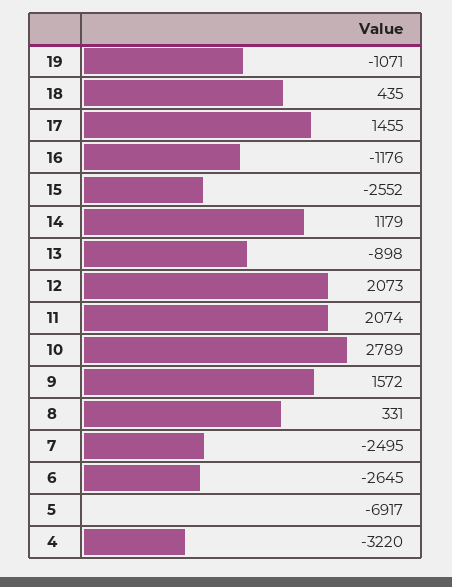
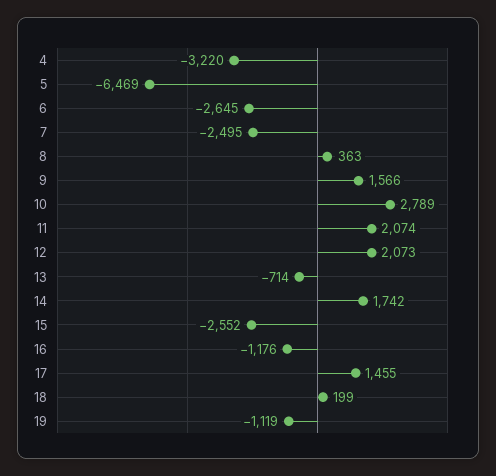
  {
-   "19": -1071,
+   "19": -1119,
-   "18": 435,
+   "18": 199,
    "17": 1455,
    "16": -1176,
    "15": -2552,
-   "14": 1179,
+   "14": 1742,
-   "13": -898,
+   "13": -714,
    "12": 2073,
    "11": 2074,
    "10": 2789,
-   "9": 1572,
+   "9": 1566,
-   "8": 331,
+   "8": 363,
    "7": -2495,
    "6": -2645,
-   "5": -6917,
+   "5": -6469,
    "4": -3220
  }

